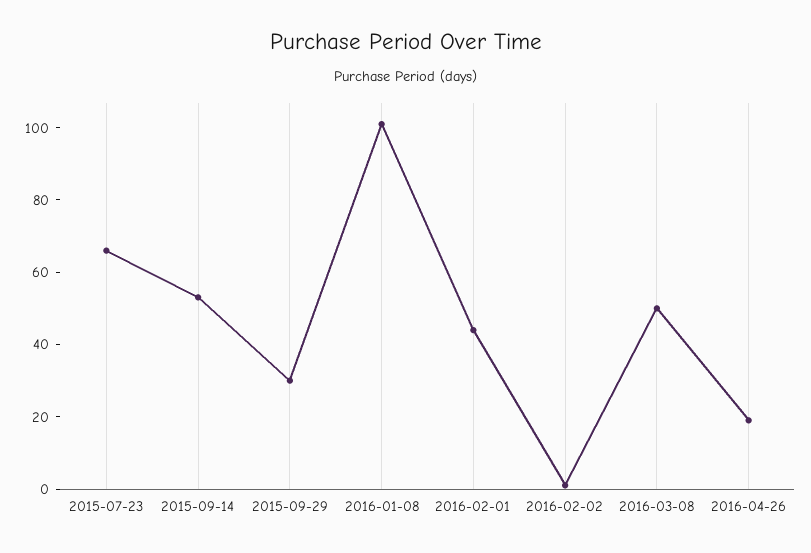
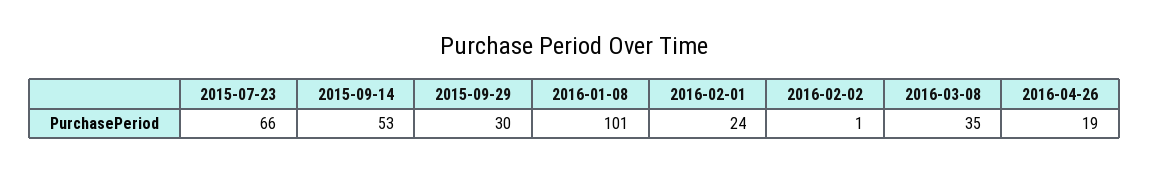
  {
    "2015-07-23": 66,
    "2015-09-14": 53,
    "2015-09-29": 30,
    "2016-01-08": 101,
-   "2016-02-01": 45,
+   "2016-02-01": 24,
    "2016-02-02": 1,
-   "2016-03-08": 50,
+   "2016-03-08": 35,
    "2016-04-26": 19
  }

